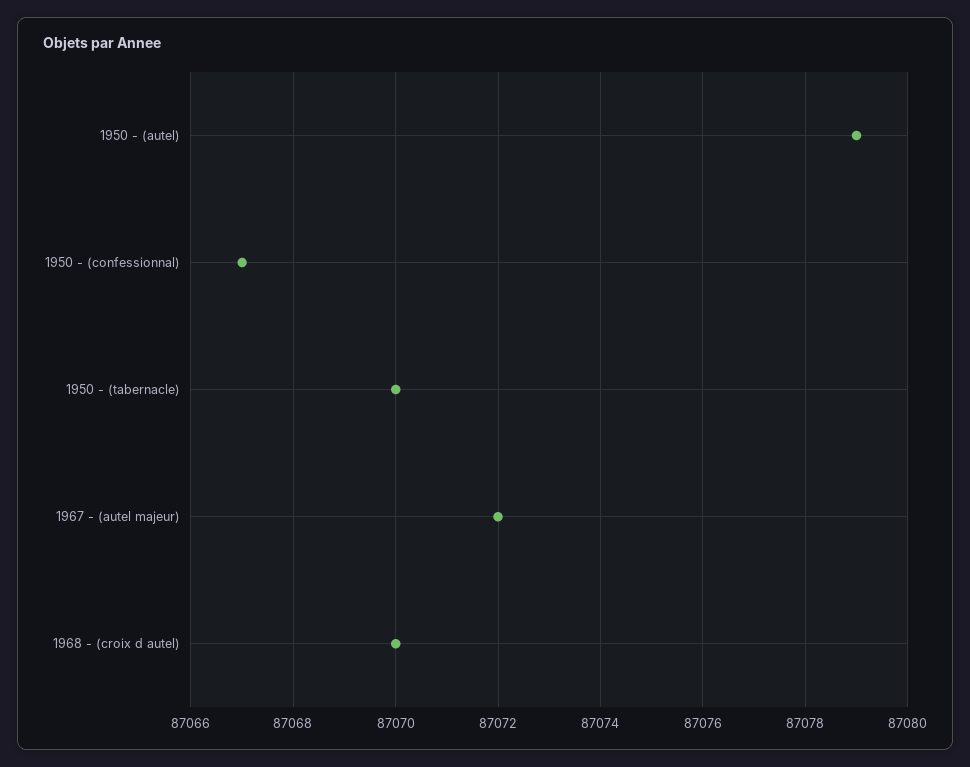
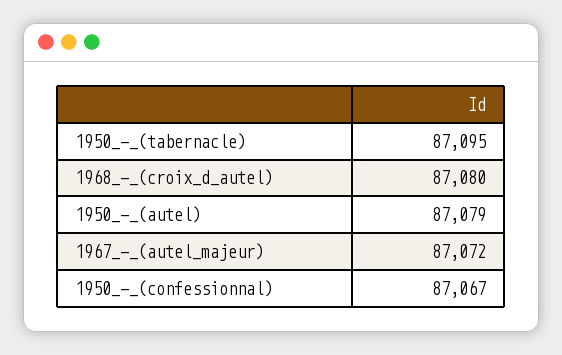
  {
    "1950 - (autel)": 87079,
    "1950 - (confessionnal)": 87067,
-   "1950 - (tabernacle)": 87070,
+   "1950 - (tabernacle)": 87095,
    "1967 - (autel majeur)": 87072,
-   "1968 - (croix d autel)": 87070
+   "1968 - (croix d autel)": 87080
  }

